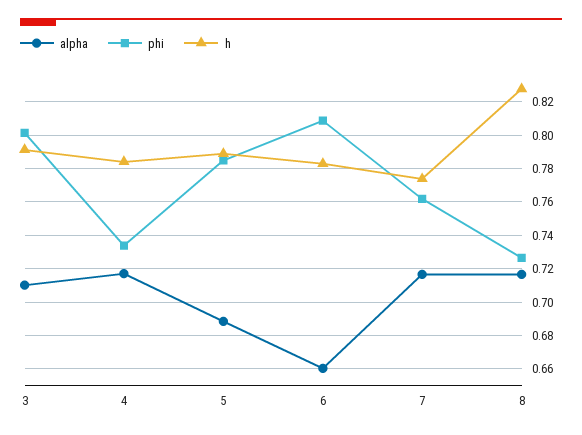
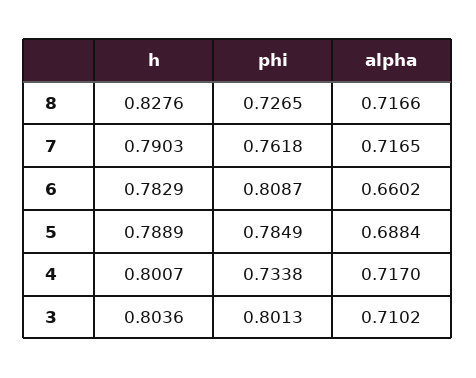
  {
    "alpha": {
      "3": 0.7102,
      "4": 0.717,
      "5": 0.6884,
      "6": 0.6602,
      "7": 0.7165,
      "8": 0.7166
    },
    "phi": {
      "3": 0.8013,
      "4": 0.7338,
      "5": 0.7849,
      "6": 0.8087,
      "7": 0.7618,
      "8": 0.7265
    },
    "h": {
-     "3": 0.79,
+     "3": 0.8036,
-     "4": 0.785,
+     "4": 0.8007,
      "5": 0.7889,
      "6": 0.7829,
-     "7": 0.775,
+     "7": 0.7903,
      "8": 0.8276
    }
  }

